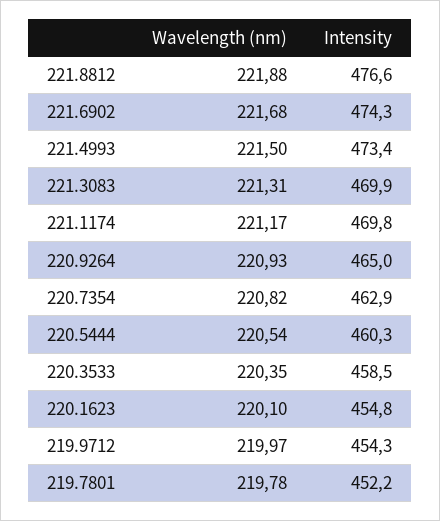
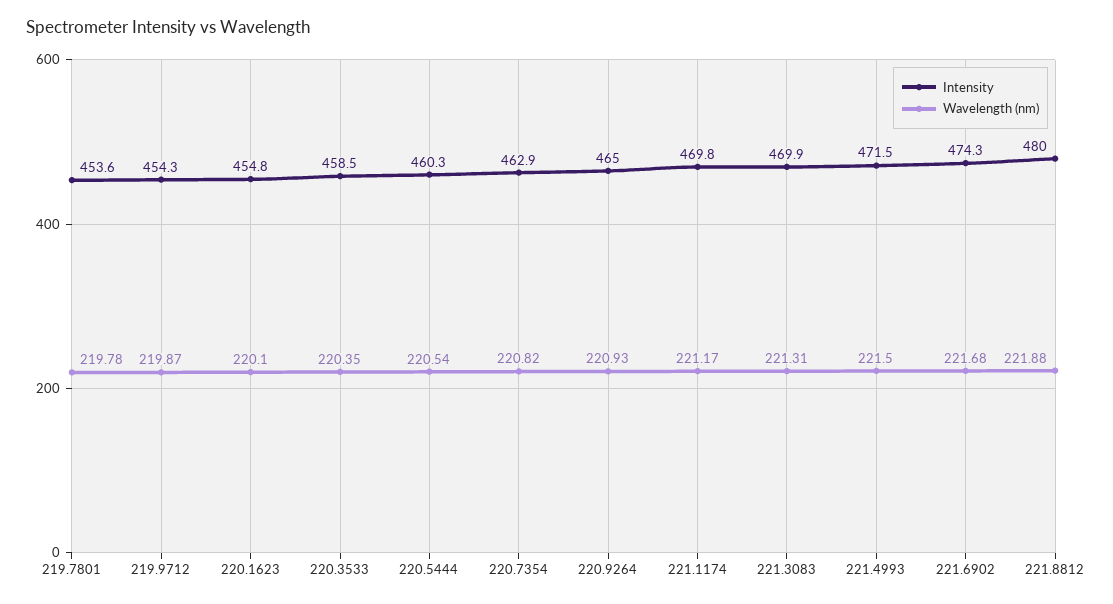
  {
    "Wavelength (nm)": {
      "221.8812": 221.88,
      "221.6902": 221.68,
      "221.4993": 221.5,
      "221.3083": 221.31,
      "221.1174": 221.17,
      "220.9264": 220.93,
      "220.7354": 220.82,
      "220.5444": 220.54,
      "220.3533": 220.35,
      "220.1623": 220.1,
-     "219.9712": 219.97,
+     "219.9712": 219.87,
      "219.7801": 219.78
    },
    "Intensity": {
-     "221.8812": 476.6,
+     "221.8812": 480,
      "221.6902": 474.3,
-     "221.4993": 473.4,
+     "221.4993": 471.5,
      "221.3083": 469.9,
      "221.1174": 469.8,
      "220.9264": 465,
      "220.7354": 462.9,
      "220.5444": 460.3,
      "220.3533": 458.5,
      "220.1623": 454.8,
      "219.9712": 454.3,
-     "219.7801": 452.2
+     "219.7801": 453.6
    }
  }

